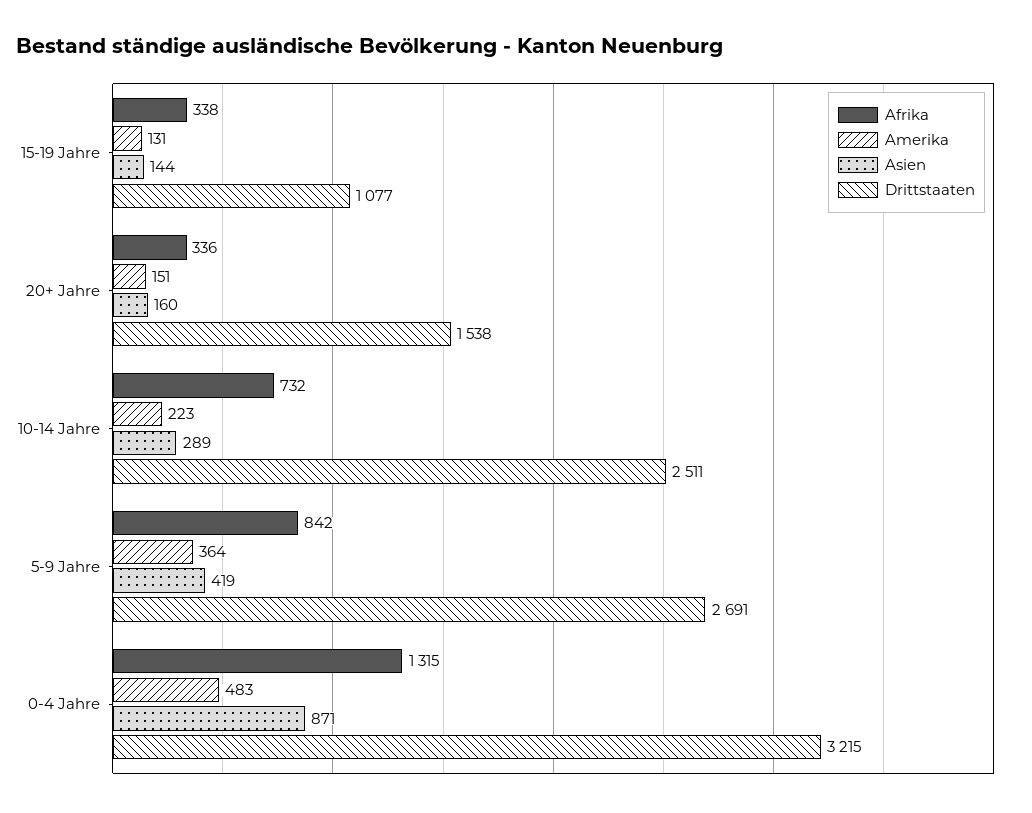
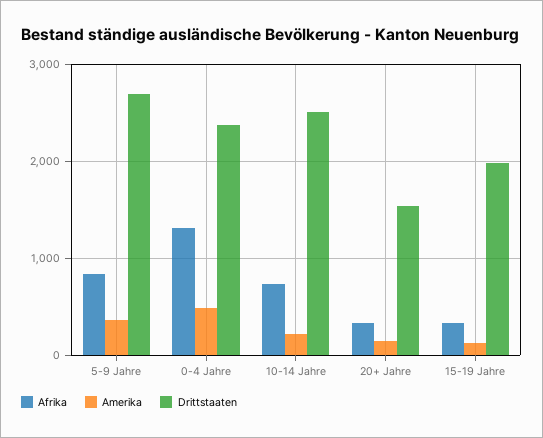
  {
    "Afrika": {
      "15-19 Jahre": 338,
      "20+ Jahre": 336,
      "10-14 Jahre": 732,
      "5-9 Jahre": 842,
      "0-4 Jahre": 1315
    },
    "Amerika": {
      "15-19 Jahre": 131,
      "20+ Jahre": 151,
      "10-14 Jahre": 223,
      "5-9 Jahre": 364,
      "0-4 Jahre": 483
    },
-   "Asien": {
-     "15-19 Jahre": 144,
-     "20+ Jahre": 160,
-     "10-14 Jahre": 289,
-     "5-9 Jahre": 419,
-     "0-4 Jahre": 871
-   },
    "Drittstaaten": {
-     "15-19 Jahre": 1077,
+     "15-19 Jahre": 2000,
      "20+ Jahre": 1538,
      "10-14 Jahre": 2511,
      "5-9 Jahre": 2691,
-     "0-4 Jahre": 3215
+     "0-4 Jahre": 2400
    }
  }

